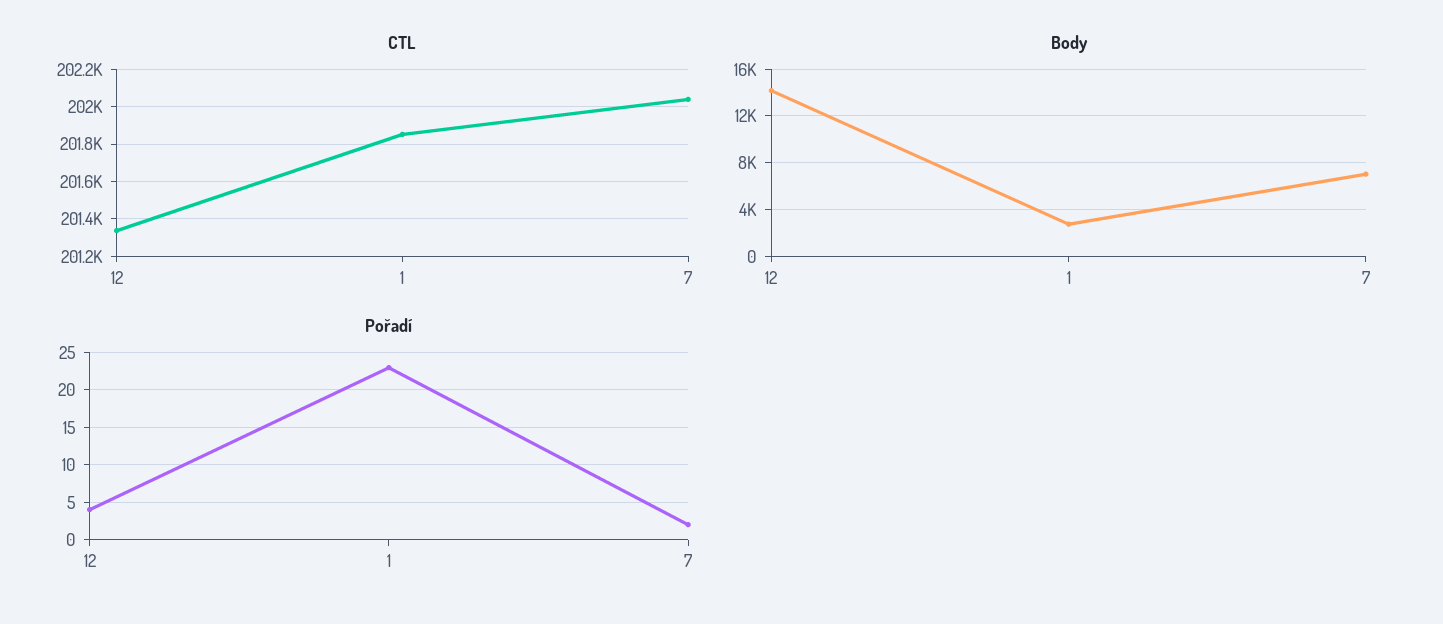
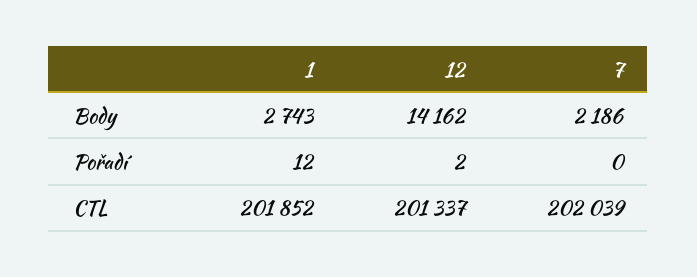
  {
    "CTL": {
      "12": 201337,
      "1": 201852,
      "7": 202039
    },
    "Body": {
      "12": 14162,
      "1": 2743,
-     "7": 7000
+     "7": 2186
    },
    "Pořadí": {
-     "12": 4,
+     "12": 2,
-     "1": 23,
+     "1": 12,
-     "7": 2
+     "7": 0
    }
  }

